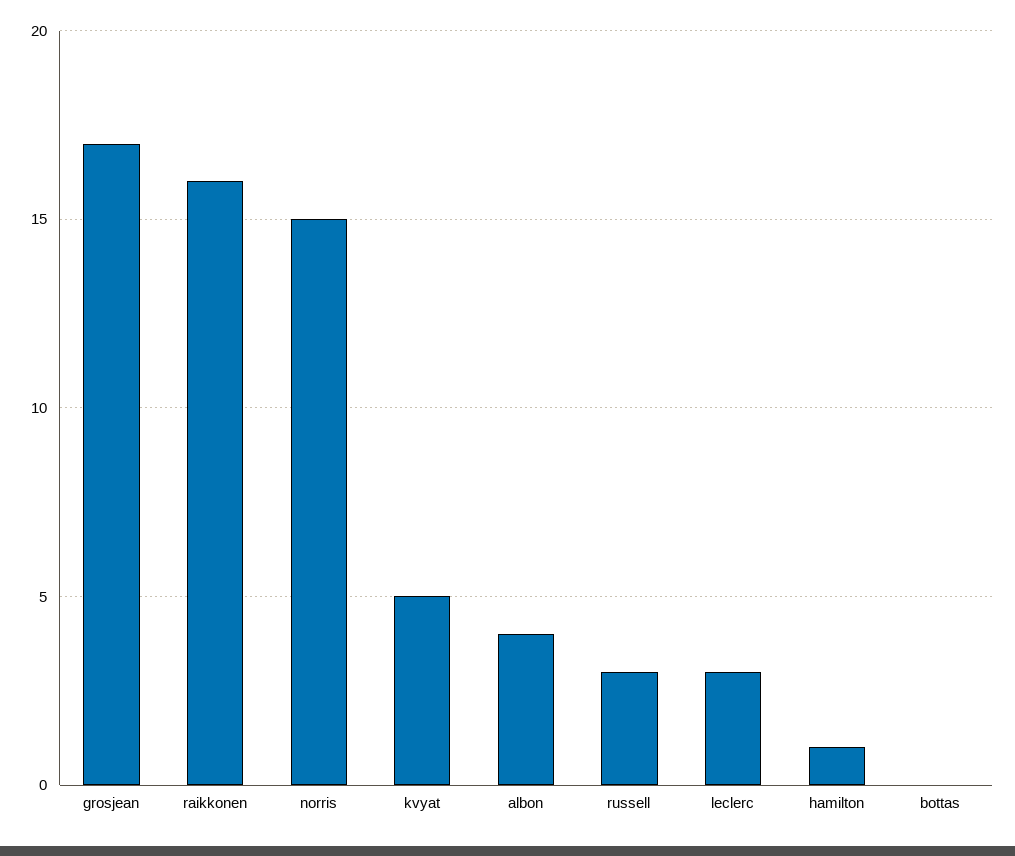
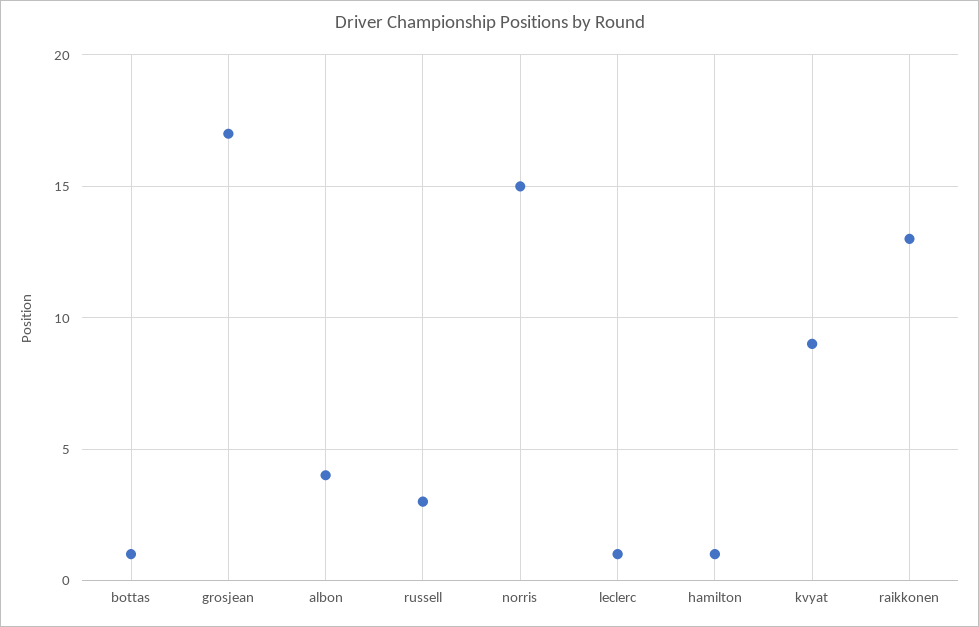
  {
    "grosjean": 17,
-   "raikkonen": 16,
+   "raikkonen": 13,
    "norris": 15,
-   "kvyat": 5,
+   "kvyat": 9,
    "albon": 4,
    "russell": 3,
-   "leclerc": 3,
+   "leclerc": 1,
    "hamilton": 1,
-   "bottas": 0
+   "bottas": 1
  }

